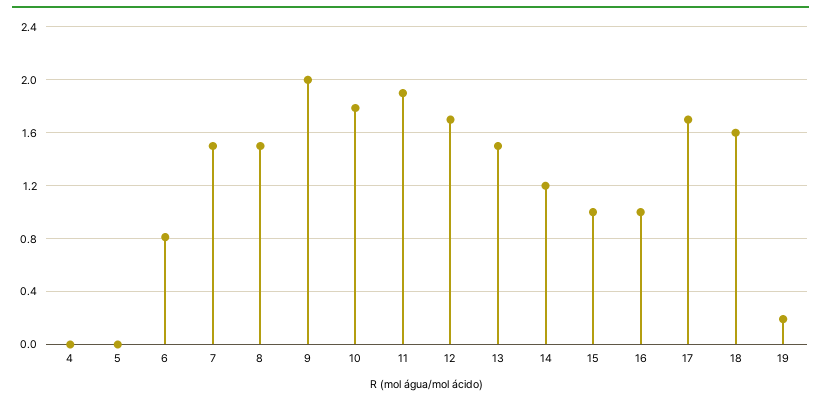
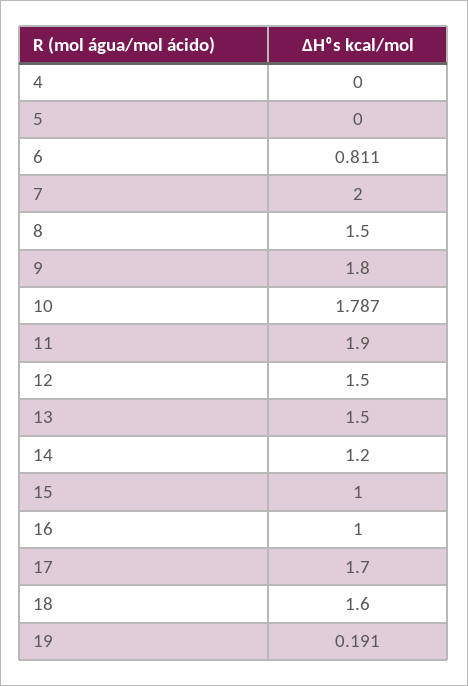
  {
    "4": 0,
    "5": 0,
    "6": 0.811,
-   "7": 1.5,
+   "7": 2,
    "8": 1.5,
-   "9": 2,
+   "9": 1.8,
    "10": 1.787,
    "11": 1.9,
-   "12": 1.7,
+   "12": 1.5,
    "13": 1.5,
    "14": 1.2,
    "15": 1,
    "16": 1,
    "17": 1.7,
    "18": 1.6,
    "19": 0.191
  }

